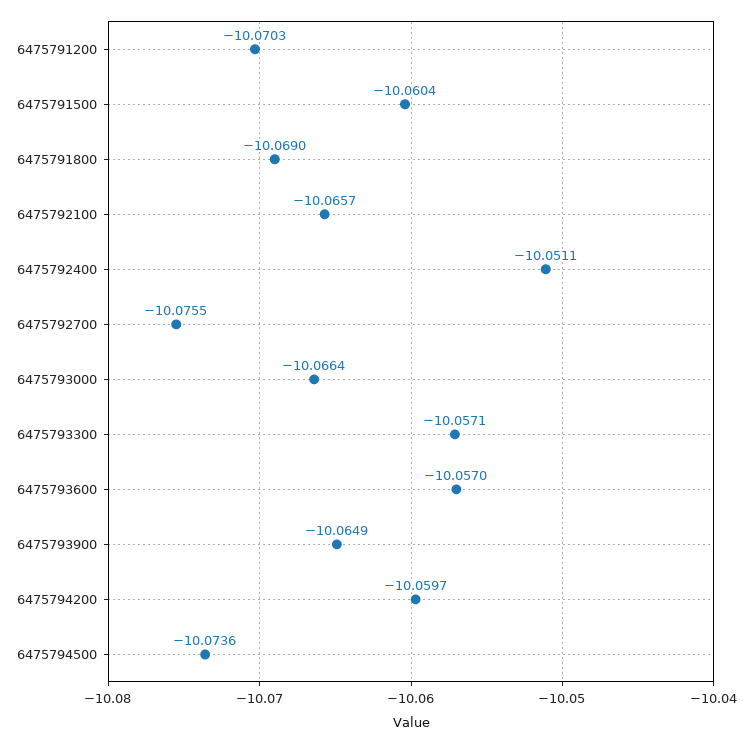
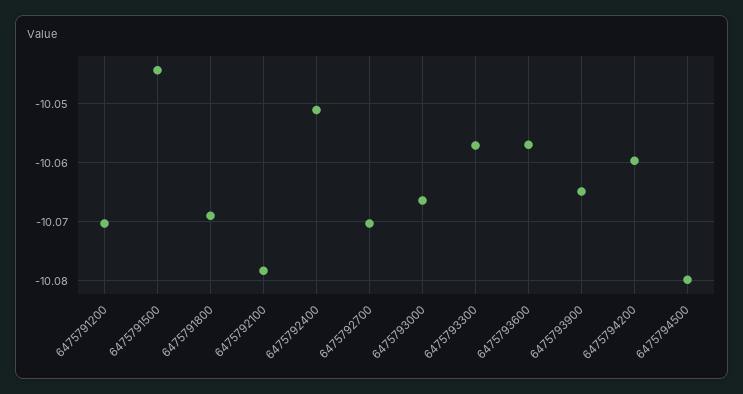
  {
    "6475791200": -10.0703,
-   "6475791500": -10.0604,
+   "6475791500": -10.044,
    "6475791800": -10.069,
-   "6475792100": -10.0657,
+   "6475792100": -10.078,
    "6475792400": -10.0511,
-   "6475792700": -10.0755,
+   "6475792700": -10.07,
    "6475793000": -10.0664,
    "6475793300": -10.0571,
    "6475793600": -10.057,
    "6475793900": -10.0649,
    "6475794200": -10.0597,
-   "6475794500": -10.0736
+   "6475794500": -10.08
  }

